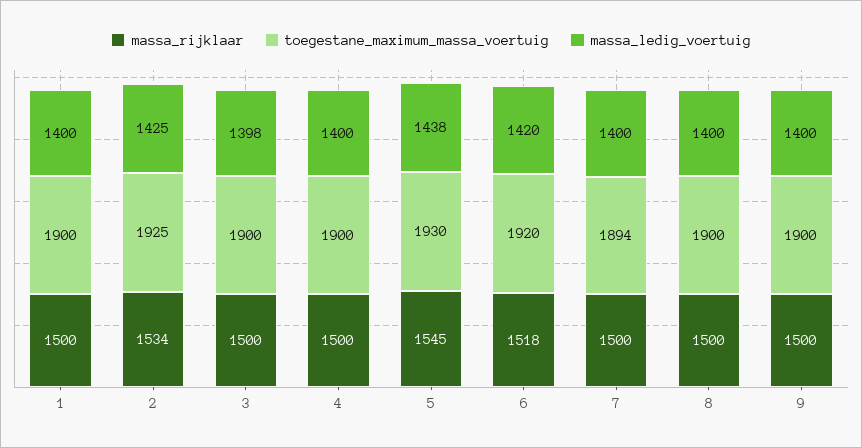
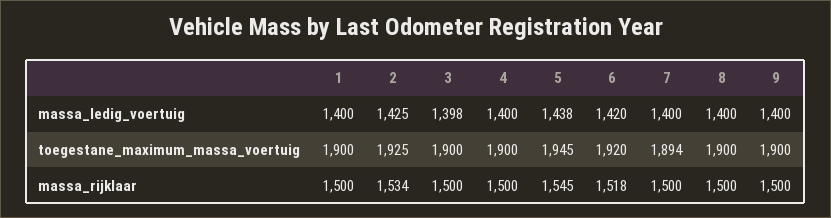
  {
    "massa_rijklaar": {
      "1": 1500,
      "2": 1534,
      "3": 1500,
      "4": 1500,
      "5": 1545,
      "6": 1518,
      "7": 1500,
      "8": 1500,
      "9": 1500
    },
    "toegestane_maximum_massa_voertuig": {
      "1": 1900,
      "2": 1925,
      "3": 1900,
      "4": 1900,
-     "5": 1930,
+     "5": 1945,
      "6": 1920,
      "7": 1894,
      "8": 1900,
      "9": 1900
    },
    "massa_ledig_voertuig": {
      "1": 1400,
      "2": 1425,
      "3": 1398,
      "4": 1400,
      "5": 1438,
      "6": 1420,
      "7": 1400,
      "8": 1400,
      "9": 1400
    }
  }

